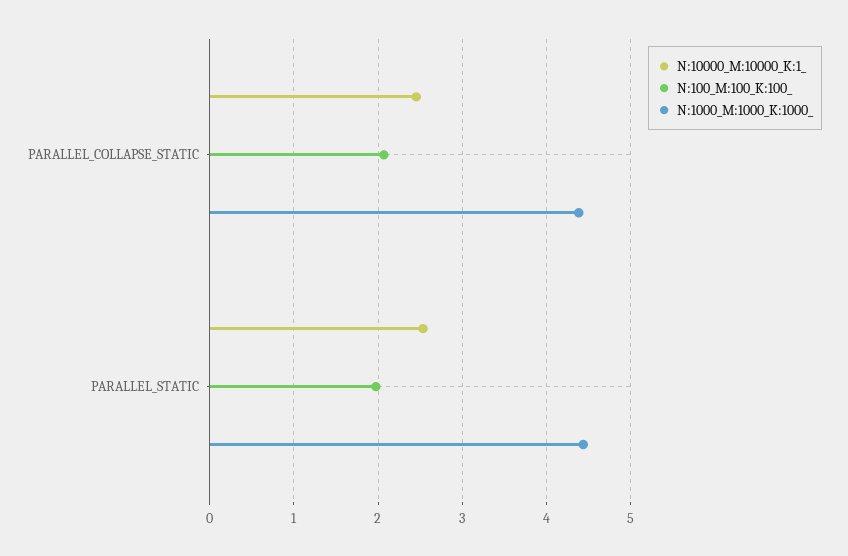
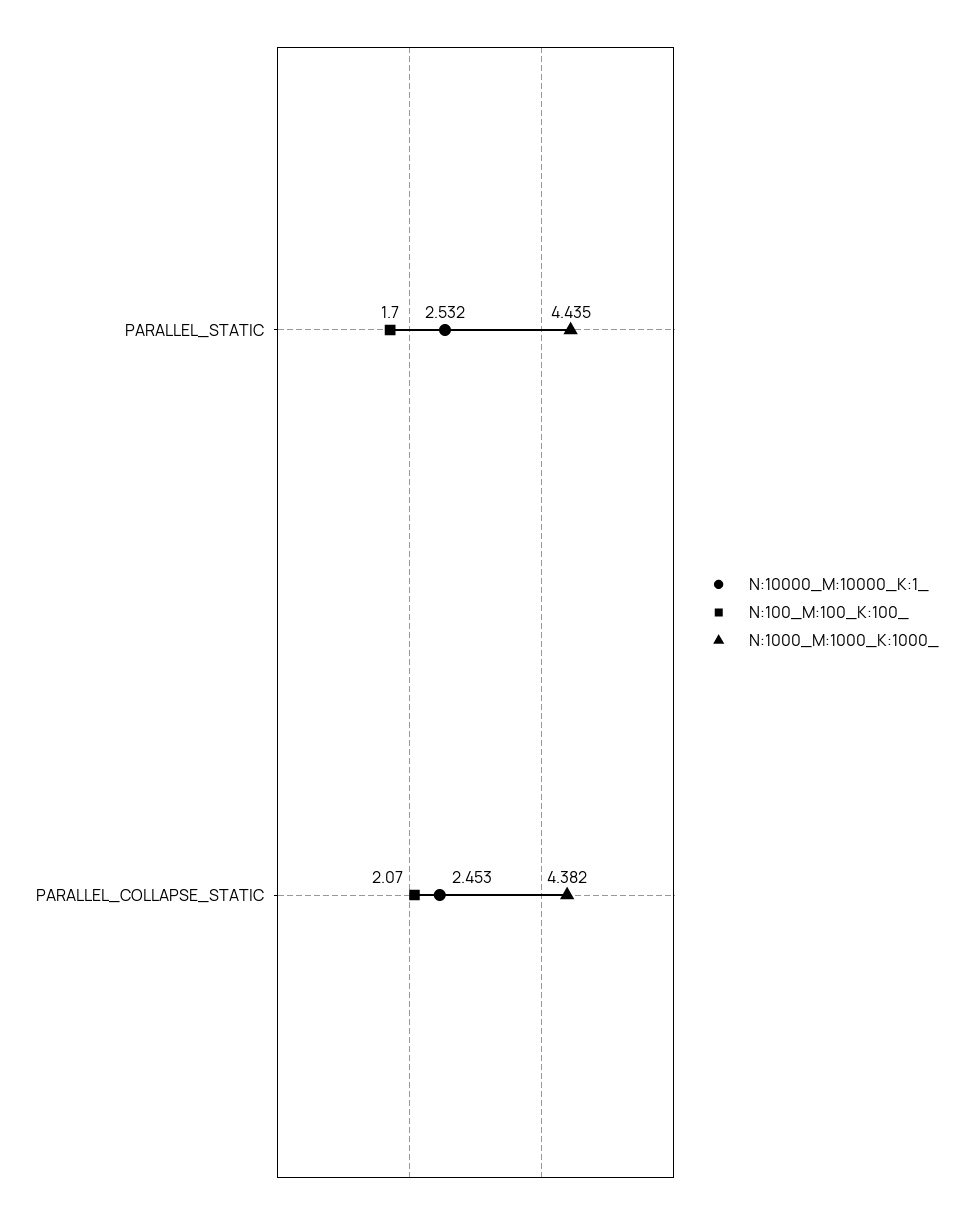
  {
    "N:10000_M:10000_K:1_": {
      "PARALLEL_COLLAPSE_STATIC": 2.453,
      "PARALLEL_STATIC": 2.532
    },
    "N:100_M:100_K:100_": {
      "PARALLEL_COLLAPSE_STATIC": 2.07,
-     "PARALLEL_STATIC": 2
+     "PARALLEL_STATIC": 1.7
    },
    "N:1000_M:1000_K:1000_": {
      "PARALLEL_COLLAPSE_STATIC": 4.382,
      "PARALLEL_STATIC": 4.435
    }
  }

